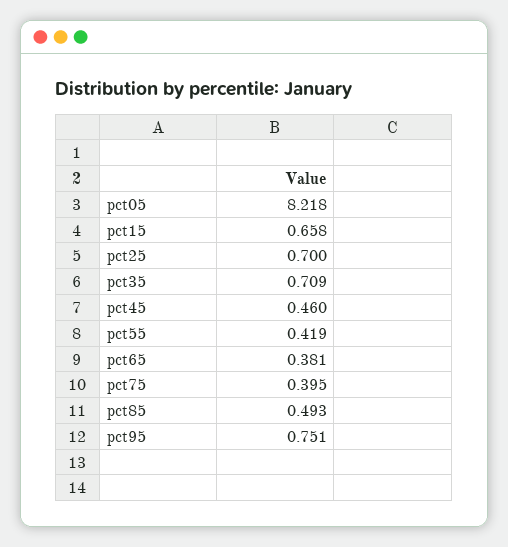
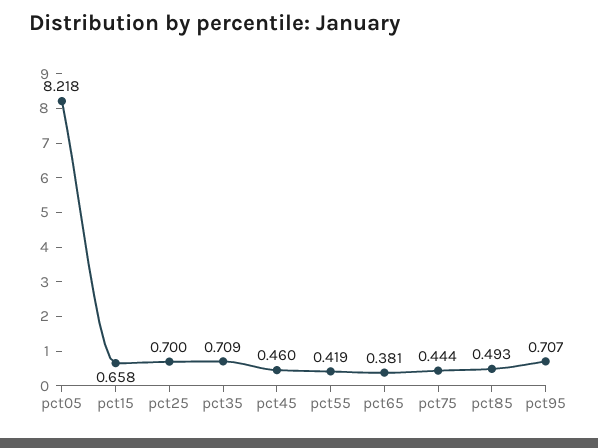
  {
    "pct05": 8.218,
    "pct15": 0.658,
    "pct25": 0.7,
    "pct35": 0.709,
    "pct45": 0.46,
    "pct55": 0.419,
    "pct65": 0.381,
-   "pct75": 0.395,
+   "pct75": 0.444,
    "pct85": 0.493,
-   "pct95": 0.751
+   "pct95": 0.707
  }

